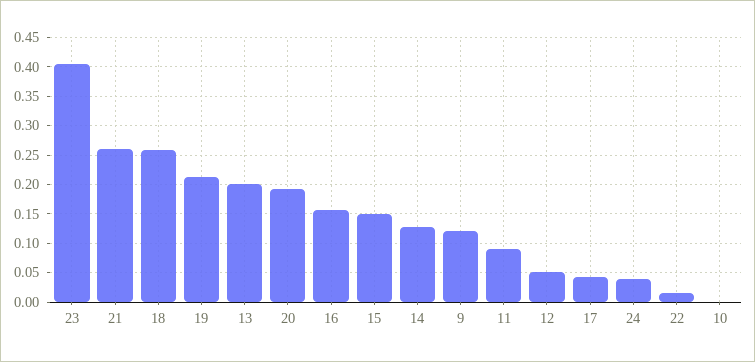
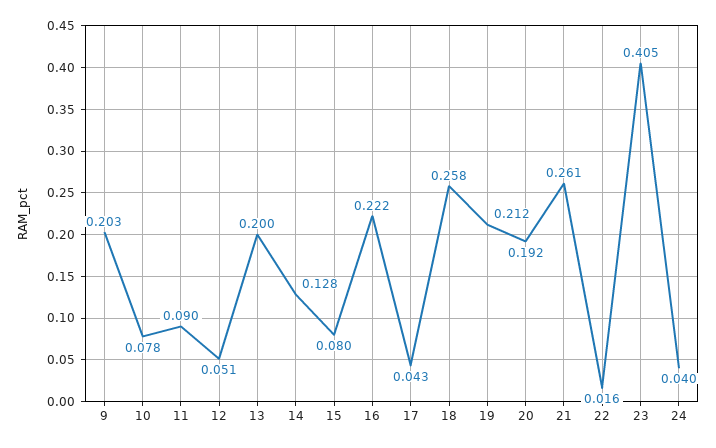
  {
    "23": 0.405,
    "21": 0.261,
    "18": 0.258,
    "19": 0.212,
    "13": 0.2,
    "20": 0.192,
-   "16": 0.15,
+   "16": 0.222,
-   "15": 0.15,
+   "15": 0.08,
    "14": 0.128,
-   "9": 0.125,
+   "9": 0.203,
    "11": 0.09,
    "12": 0.051,
    "17": 0.043,
    "24": 0.04,
    "22": 0.016,
-   "10": 0
+   "10": 0.078
  }

